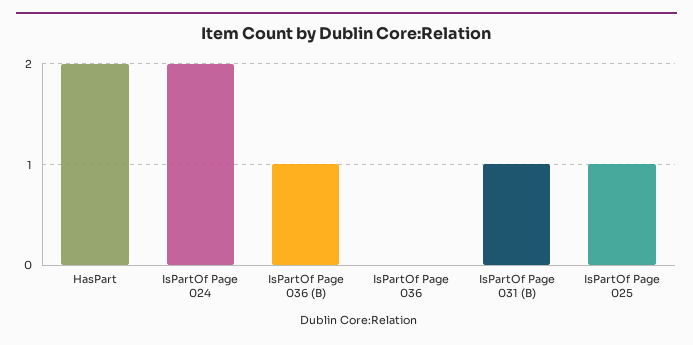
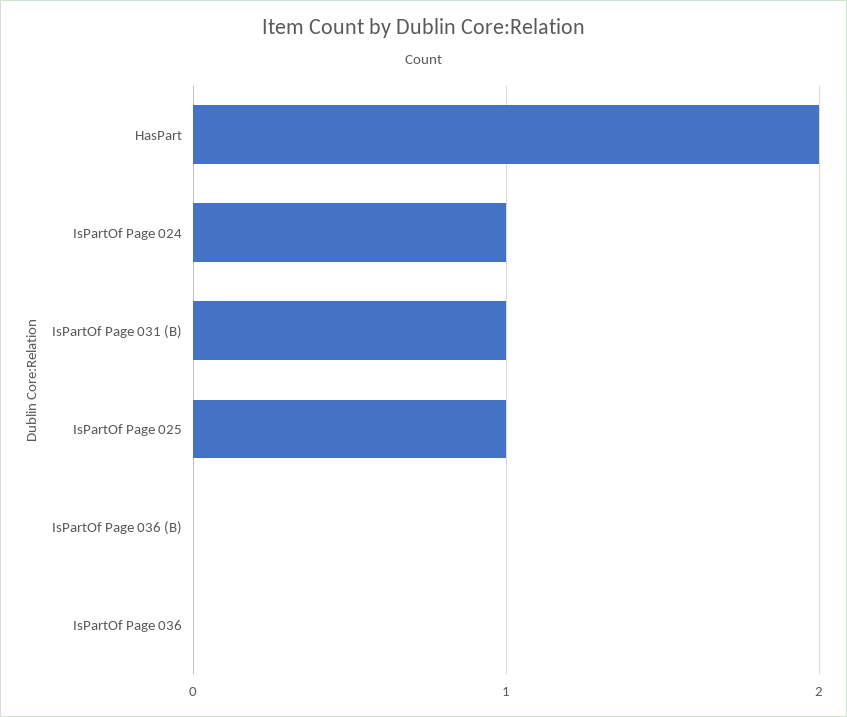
  {
    "HasPart": 2,
-   "IsPartOf Page 024": 2,
+   "IsPartOf Page 024": 1,
-   "IsPartOf Page 036 (B)": 1,
+   "IsPartOf Page 036 (B)": 0,
    "IsPartOf Page 036": 0,
    "IsPartOf Page 031 (B)": 1,
    "IsPartOf Page 025": 1
  }

